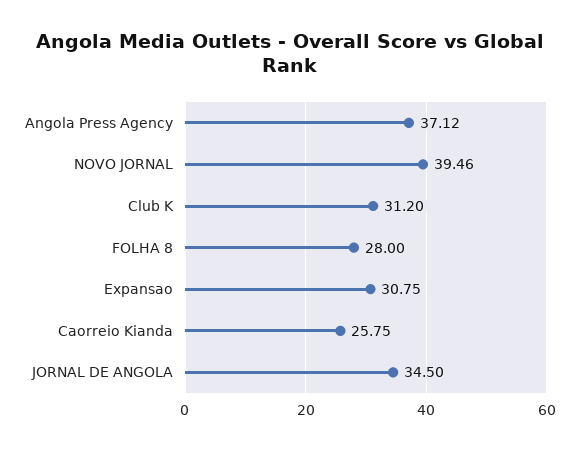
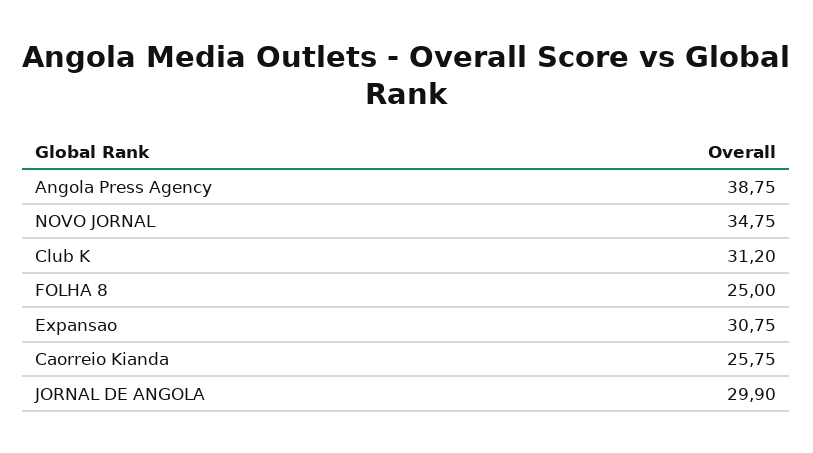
  {
-   "Angola Press Agency": 37.12,
+   "Angola Press Agency": 38.75,
-   "NOVO JORNAL": 39.46,
+   "NOVO JORNAL": 34.75,
    "Club K": 31.2,
-   "FOLHA 8": 28,
+   "FOLHA 8": 25,
    "Expansao": 30.75,
    "Caorreio Kianda": 25.75,
-   "JORNAL DE ANGOLA": 34.5
+   "JORNAL DE ANGOLA": 29.9
  }

